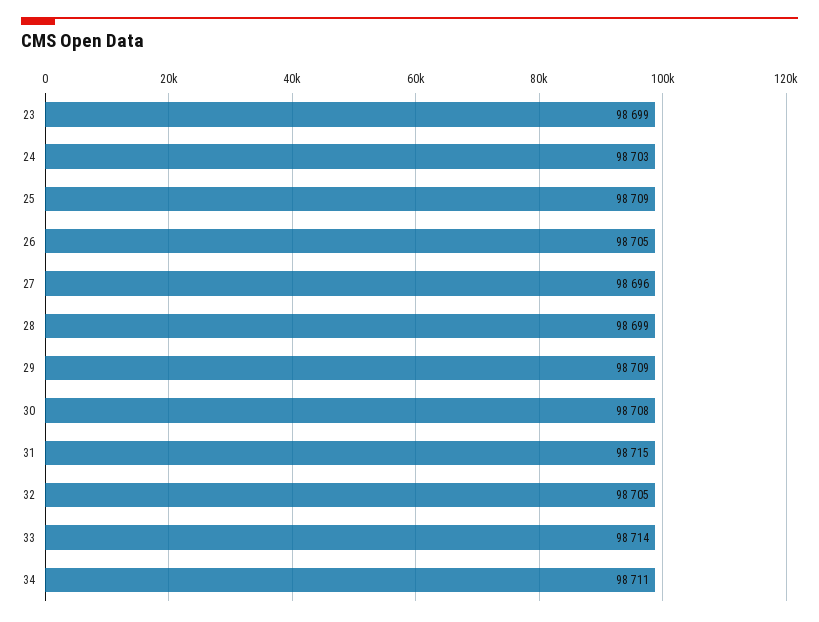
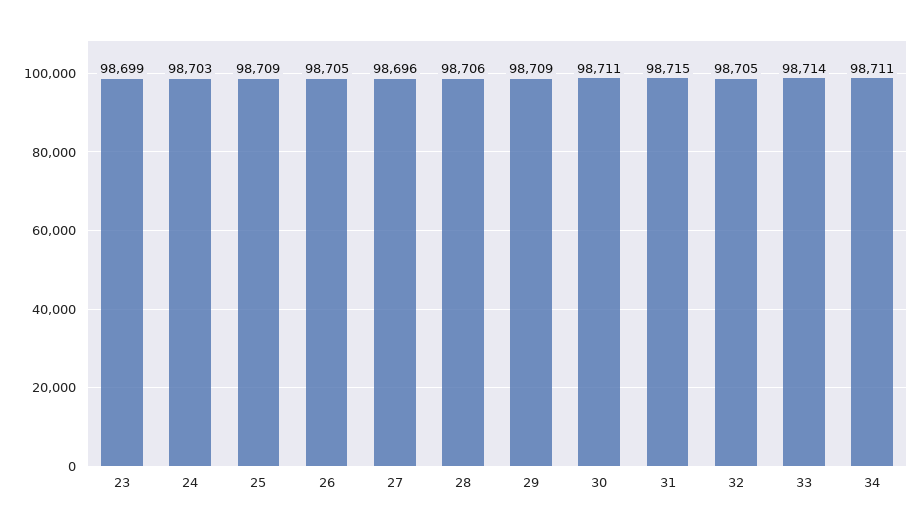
  {
    "23": 98699,
    "24": 98703,
    "25": 98709,
    "26": 98705,
    "27": 98696,
-   "28": 98699,
+   "28": 98706,
    "29": 98709,
-   "30": 98708,
+   "30": 98711,
    "31": 98715,
    "32": 98705,
    "33": 98714,
    "34": 98711
  }

